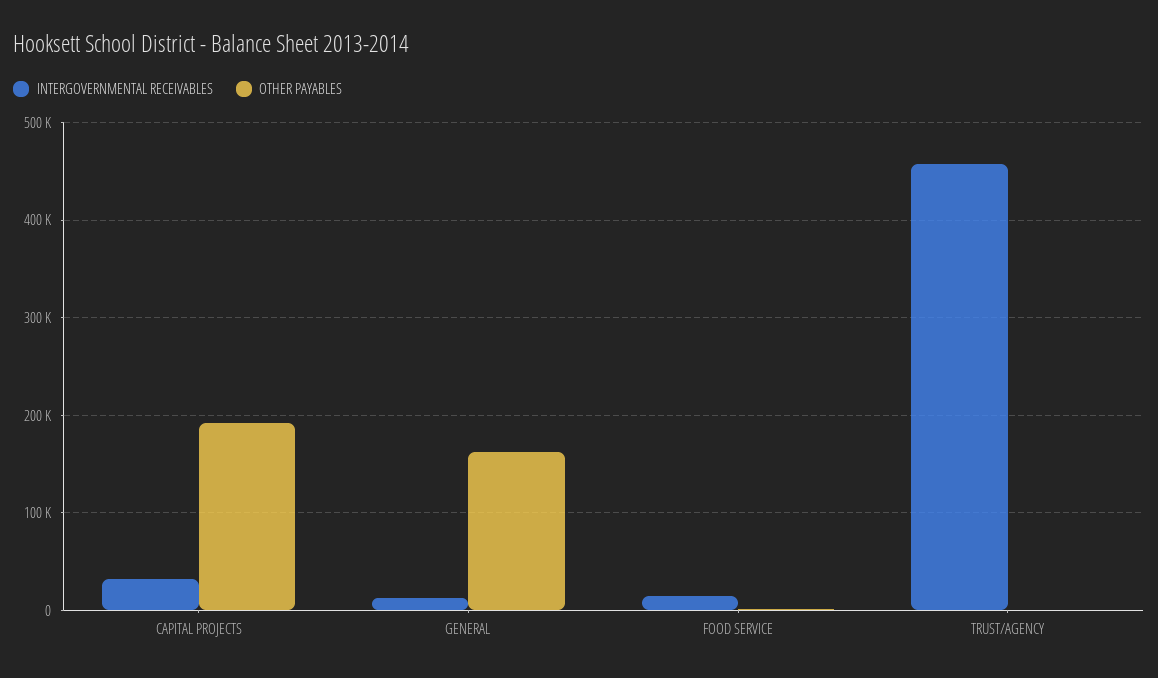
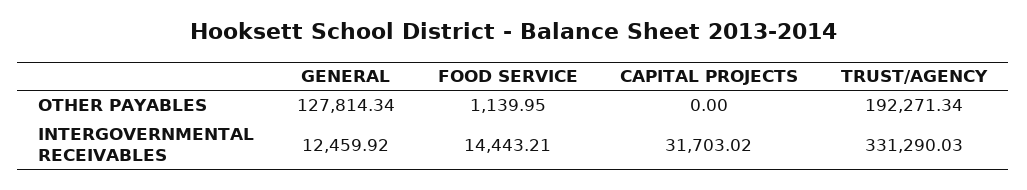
  {
    "INTERGOVERNMENTAL RECEIVABLES": {
      "CAPITAL PROJECTS": 31703.02,
      "GENERAL": 12459.92,
      "FOOD SERVICE": 14443.21,
-     "TRUST/AGENCY": 460000
+     "TRUST/AGENCY": 331290.03
    },
    "OTHER PAYABLES": {
-     "CAPITAL PROJECTS": 190000,
+     "CAPITAL PROJECTS": 0,
-     "GENERAL": 160000,
+     "GENERAL": 127814.34,
      "FOOD SERVICE": 1139.95,
-     "TRUST/AGENCY": 0
+     "TRUST/AGENCY": 192271.34
    }
  }

